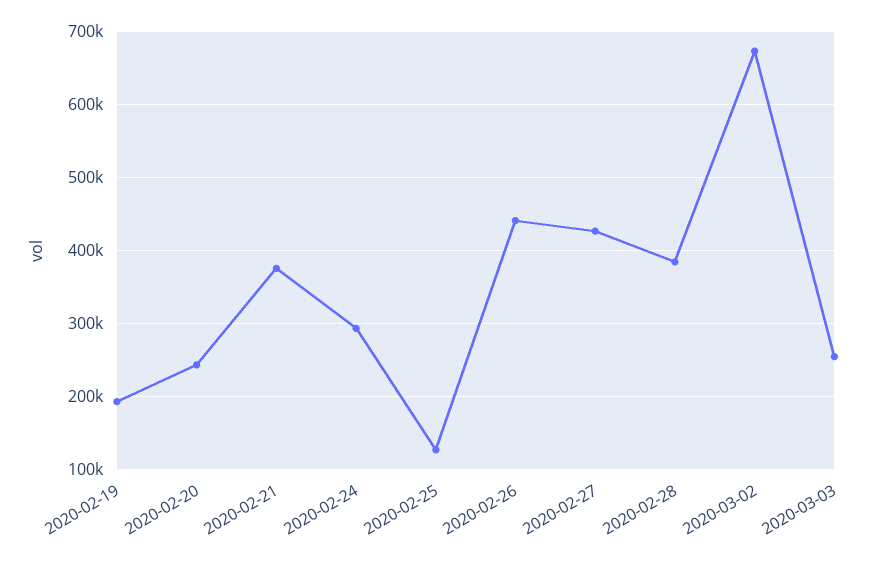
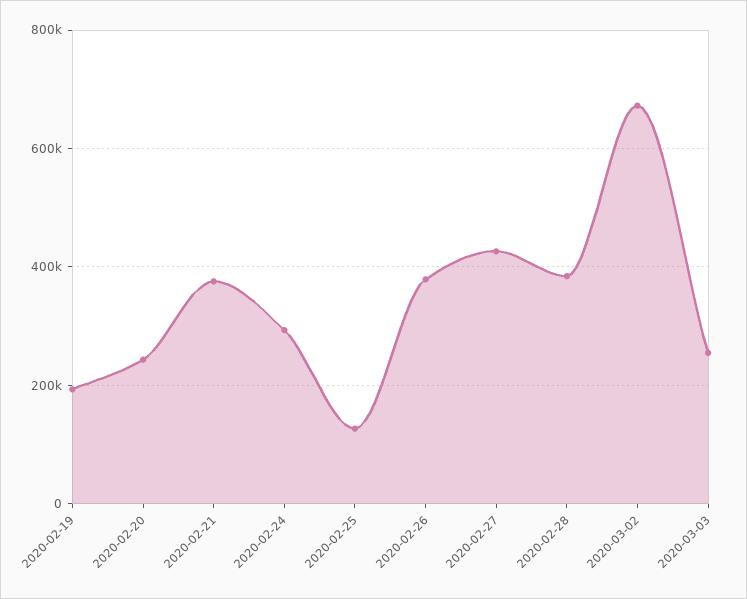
  {
    "2020-02-19": 190000,
    "2020-02-20": 240000,
    "2020-02-21": 380000,
    "2020-02-24": 290000,
    "2020-02-25": 130000,
-   "2020-02-26": 440000,
+   "2020-02-26": 380000,
    "2020-02-27": 430000,
    "2020-02-28": 380000,
    "2020-03-02": 670000,
    "2020-03-03": 250000
  }

